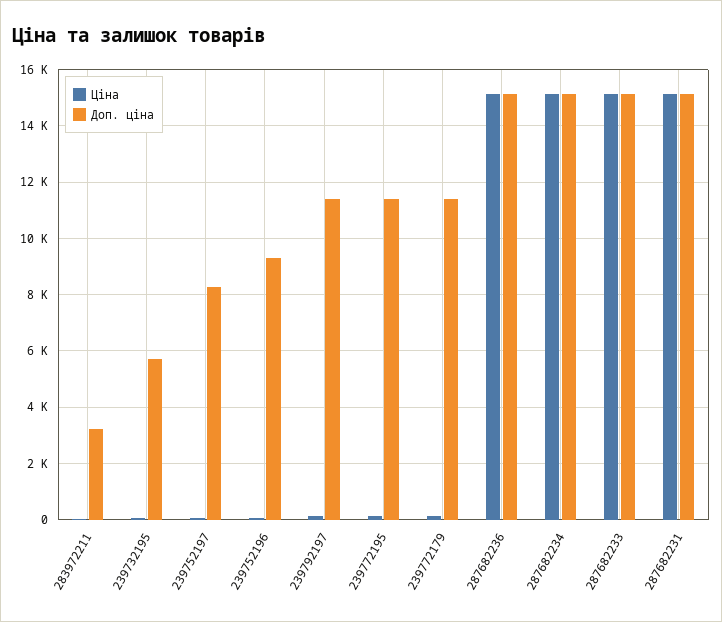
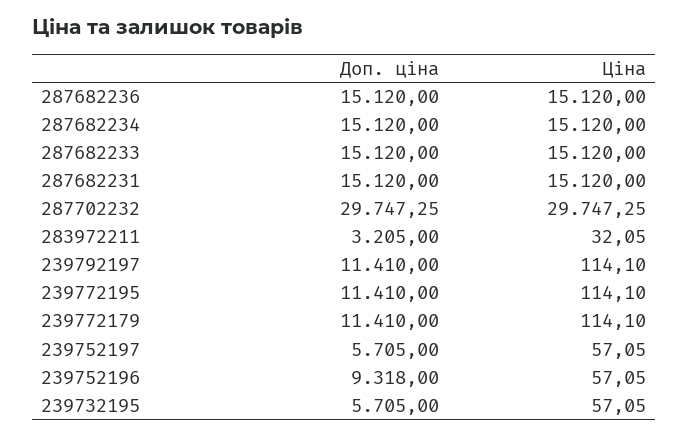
  {
    "Ціна": {
      "283972211": 32.05,
      "239732195": 57.05,
      "239752197": 57.05,
      "239752196": 57.05,
      "239792197": 114.1,
      "239772195": 114.1,
      "239772179": 114.1,
      "287682236": 15120,
      "287682234": 15120,
      "287682233": 15120,
-     "287682231": 15120
+     "287682231": 15120,
+     "287702232": 29747.25
    },
    "Доп. ціна": {
      "283972211": 3205,
      "239732195": 5705,
-     "239752197": 8250,
+     "239752197": 5705,
      "239752196": 9318,
      "239792197": 11410,
      "239772195": 11410,
      "239772179": 11410,
      "287682236": 15120,
      "287682234": 15120,
      "287682233": 15120,
-     "287682231": 15120
+     "287682231": 15120,
+     "287702232": 29747.25
    }
  }

